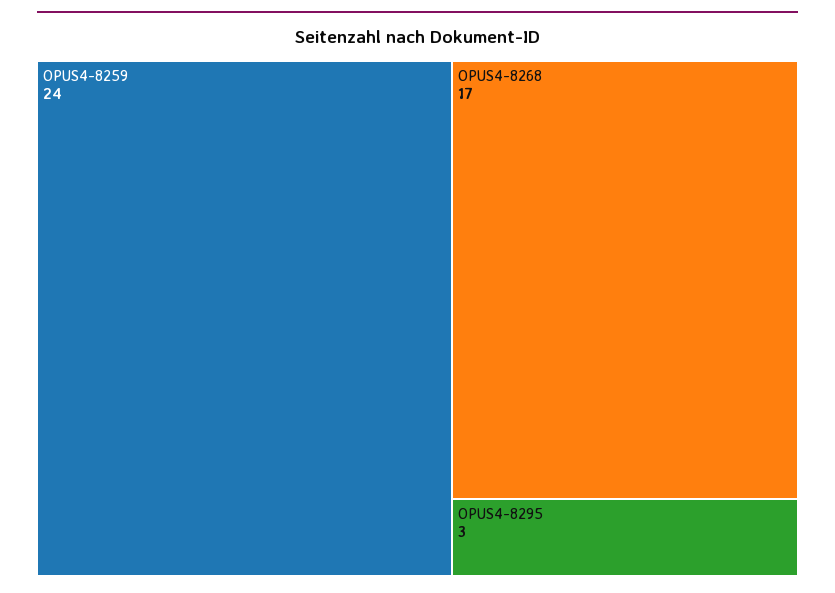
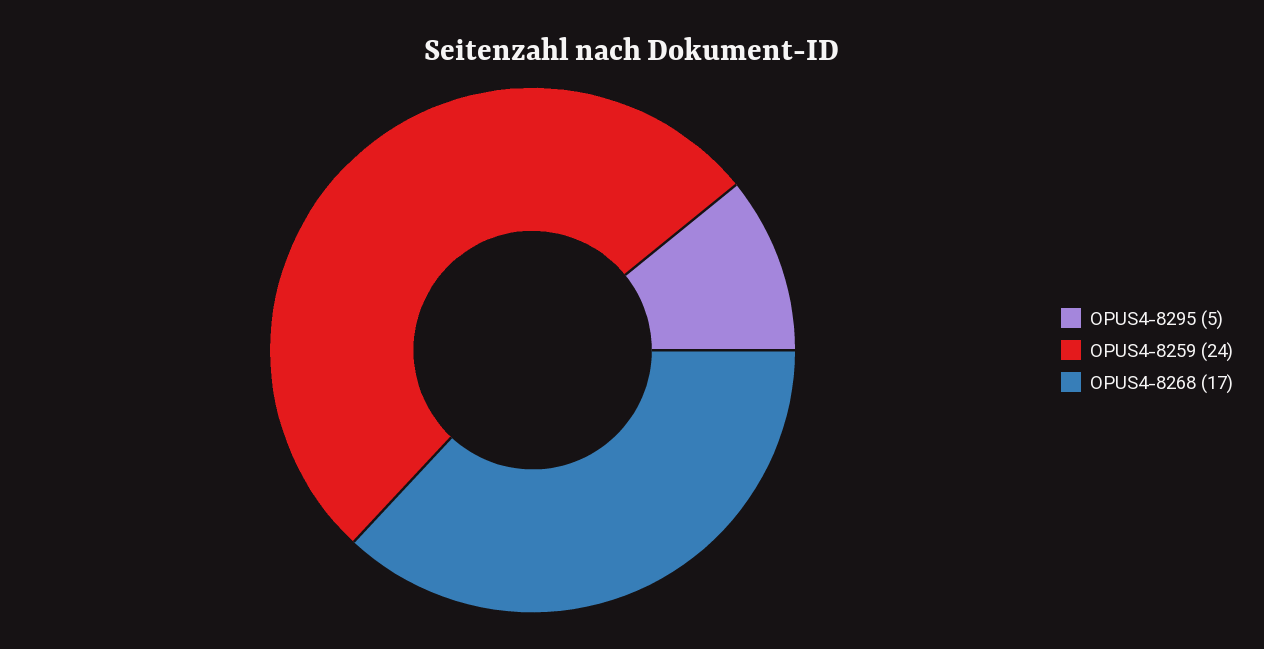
  {
    "OPUS4-8259": 24,
    "OPUS4-8268": 17,
-   "OPUS4-8295": 3
+   "OPUS4-8295": 5
  }

